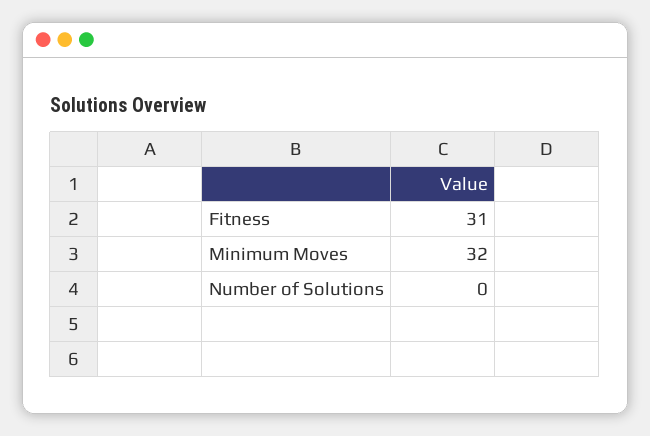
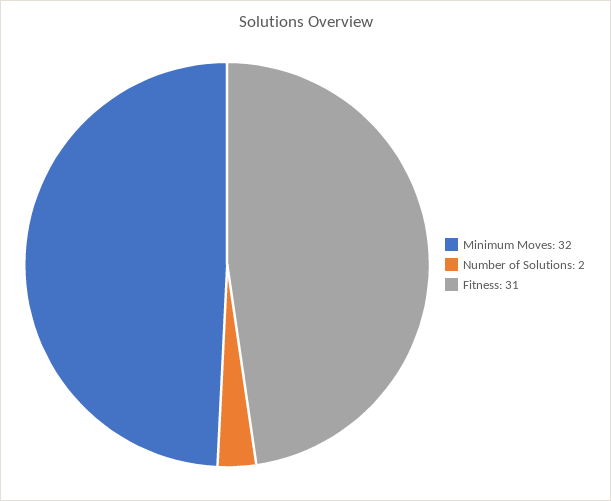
  {
    "Fitness": 31,
    "Minimum Moves": 32,
-   "Number of Solutions": 0
+   "Number of Solutions": 2
  }

